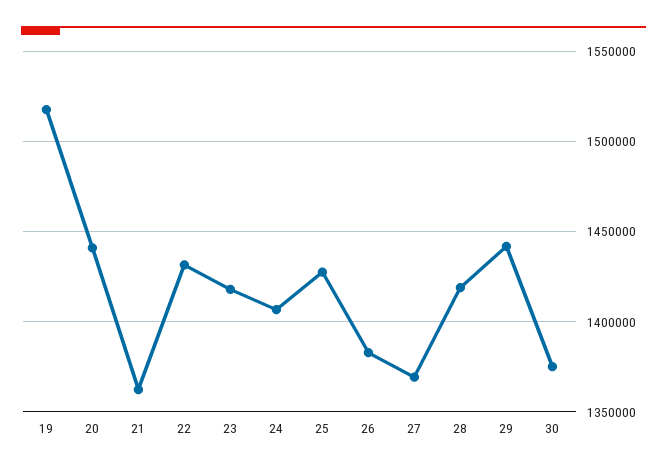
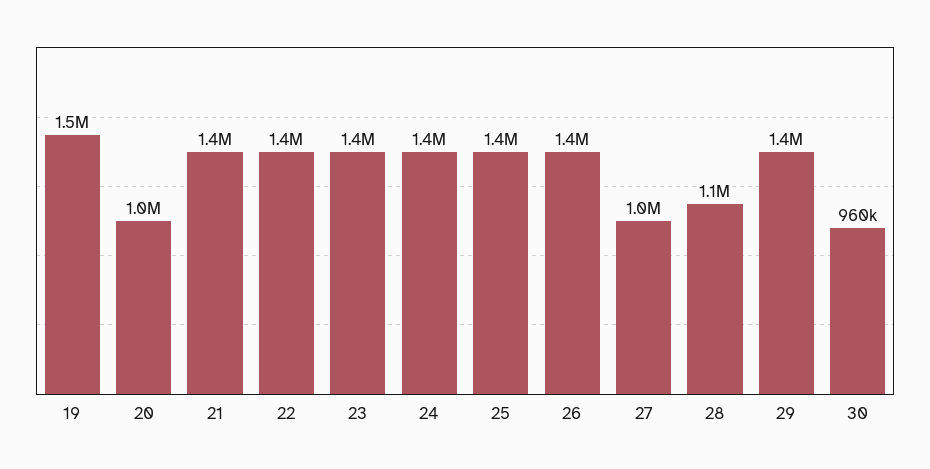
  {
    "19": 1500000,
-   "20": 1440000,
+   "20": 1000000,
    "21": 1400000,
    "22": 1400000,
    "23": 1400000,
    "24": 1400000,
    "25": 1400000,
    "26": 1400000,
-   "27": 1370000,
+   "27": 1000000,
-   "28": 1420000,
+   "28": 1100000,
    "29": 1400000,
-   "30": 1375000
+   "30": 960000
  }

